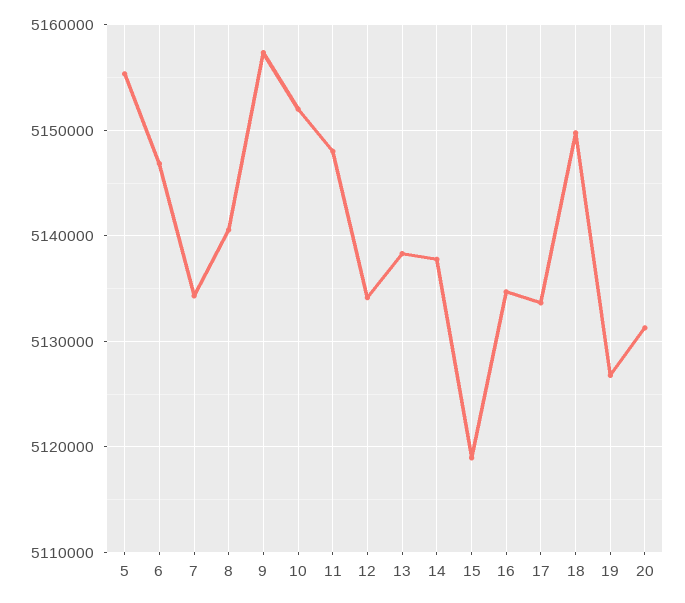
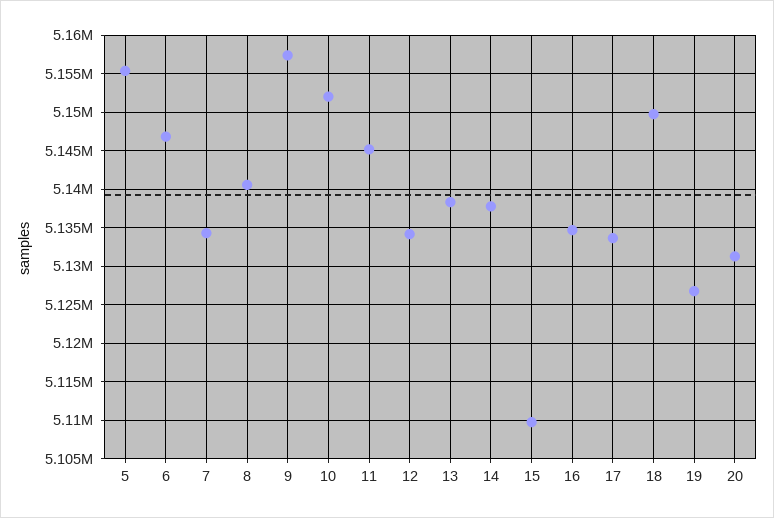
  {
    "5": 5155000,
    "6": 5147000,
    "7": 5134000,
    "8": 5141000,
    "9": 5157000,
    "10": 5152000,
-   "11": 5148000,
+   "11": 5145000,
    "12": 5134000,
    "13": 5138000,
    "14": 5138000,
-   "15": 5119000,
+   "15": 5110000,
    "16": 5135000,
    "17": 5134000,
    "18": 5150000,
    "19": 5127000,
    "20": 5131000
  }

